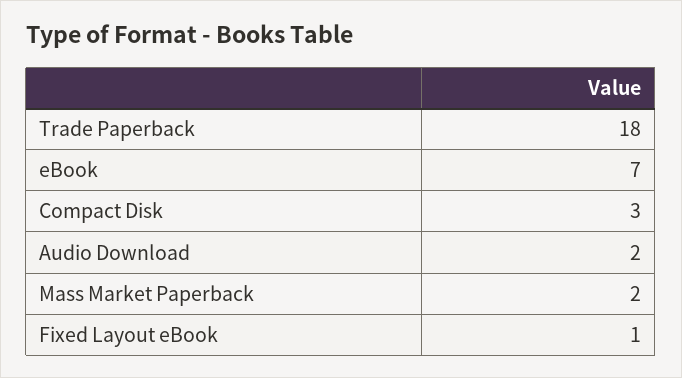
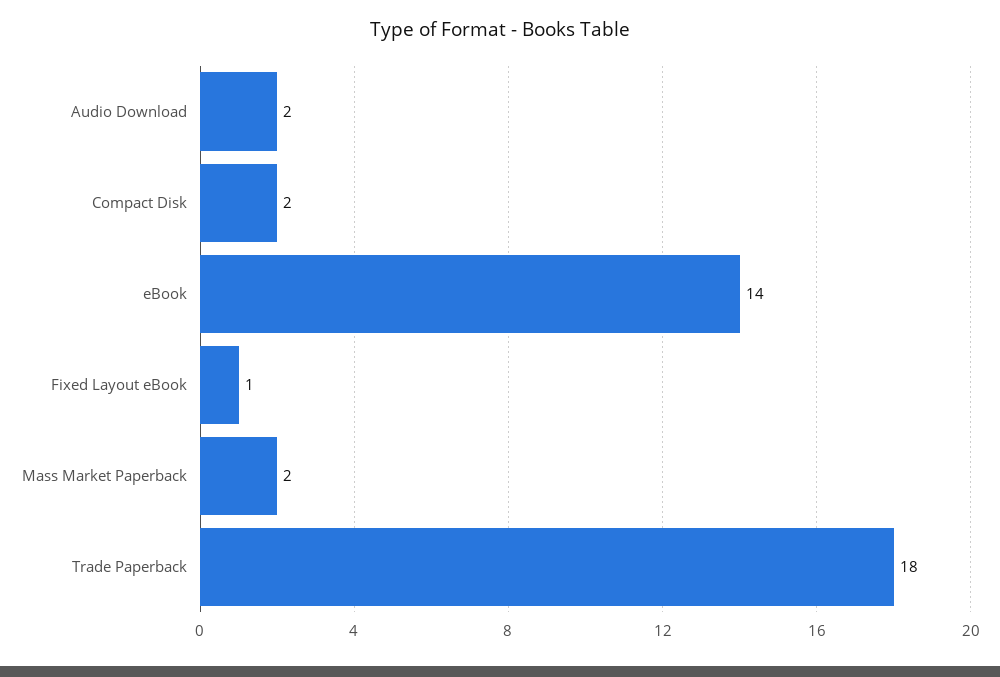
  {
    "Trade Paperback": 18,
-   "eBook": 7,
+   "eBook": 14,
-   "Compact Disk": 3,
+   "Compact Disk": 2,
    "Audio Download": 2,
    "Mass Market Paperback": 2,
    "Fixed Layout eBook": 1
  }

